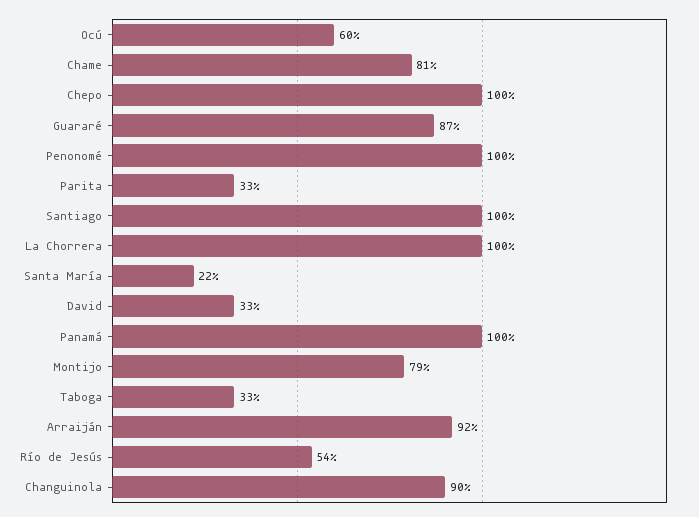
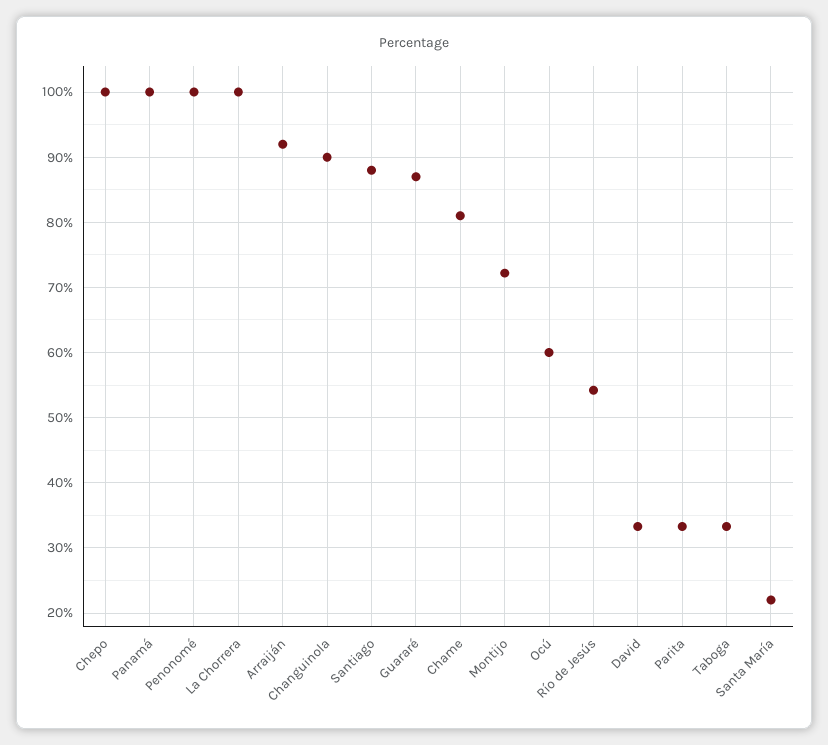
  {
    "Ocú": 60,
    "Chame": 81,
    "Chepo": 100,
    "Guararé": 87,
    "Penonomé": 100,
    "Parita": 33,
-   "Santiago": 100,
+   "Santiago": 88,
    "La Chorrera": 100,
    "Santa María": 22,
    "David": 33,
    "Panamá": 100,
-   "Montijo": 79,
+   "Montijo": 72,
    "Taboga": 33,
    "Arraiján": 92,
    "Río de Jesús": 54,
    "Changuinola": 90
  }

